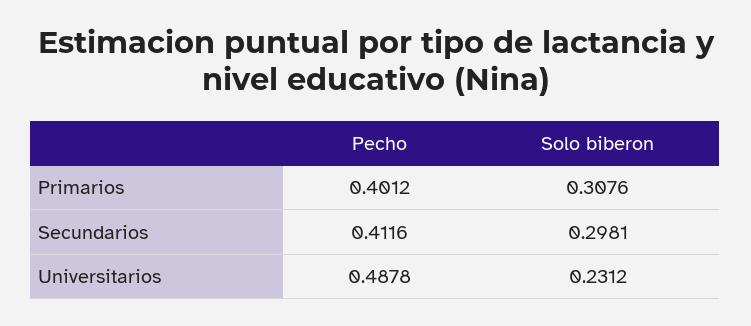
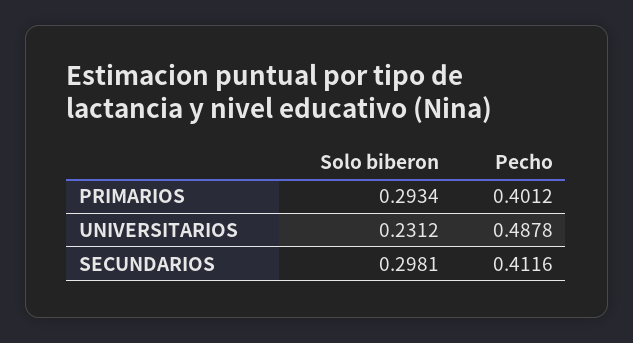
  {
    "Pecho": {
      "Primarios": 0.4012,
      "Secundarios": 0.4116,
      "Universitarios": 0.4878
    },
    "Solo biberon": {
-     "Primarios": 0.3076,
+     "Primarios": 0.2934,
      "Secundarios": 0.2981,
      "Universitarios": 0.2312
    }
  }

